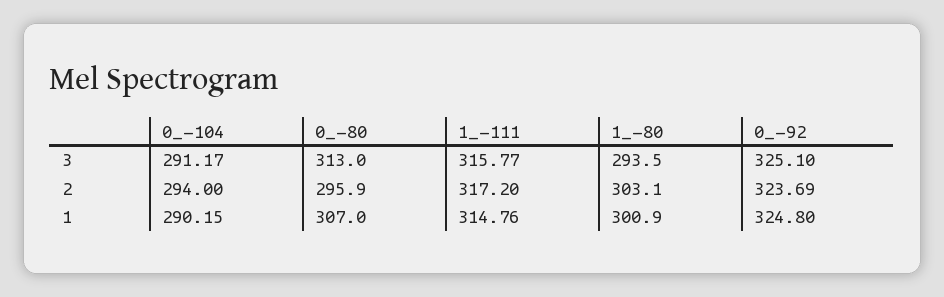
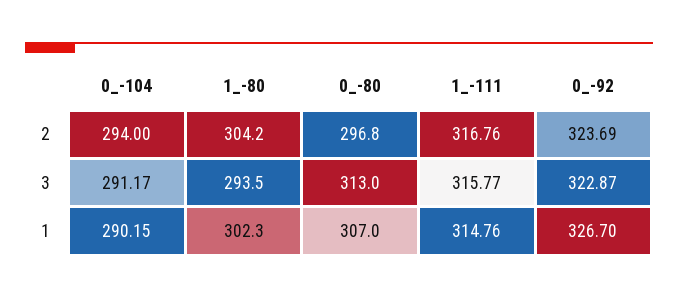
  {
    "0_-104": {
      "3": 291.17,
      "2": 294,
      "1": 290.15
    },
    "0_-80": {
      "3": 313,
-     "2": 295.9,
+     "2": 296.8,
      "1": 307
    },
    "1_-111": {
      "3": 315.77,
-     "2": 317.2,
+     "2": 316.76,
      "1": 314.76
    },
    "1_-80": {
      "3": 293.5,
-     "2": 303.1,
+     "2": 304.2,
-     "1": 300.9
+     "1": 302.3
    },
    "0_-92": {
-     "3": 325.1,
+     "3": 322.87,
      "2": 323.69,
-     "1": 324.8
+     "1": 326.7
    }
  }

